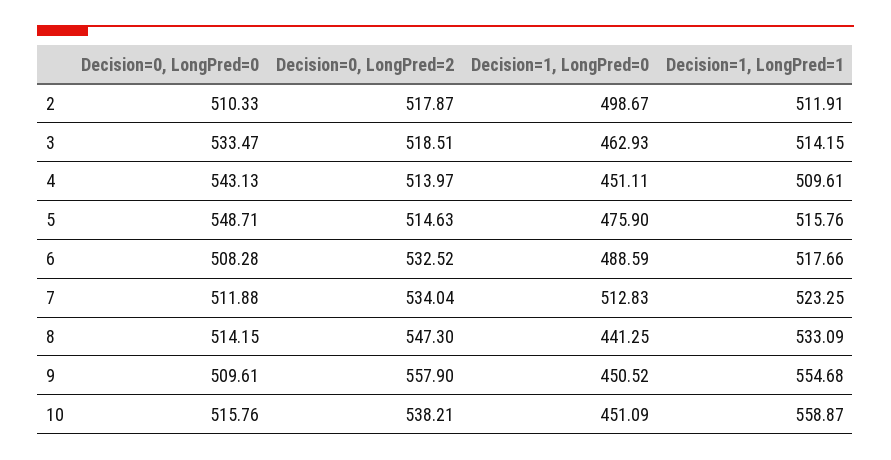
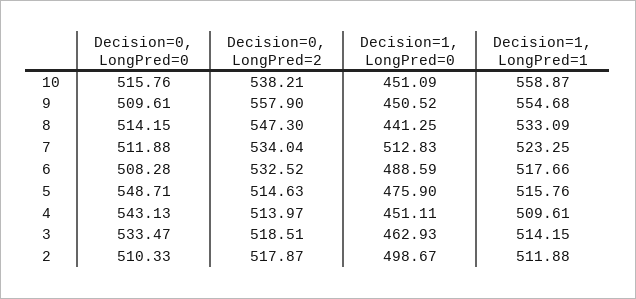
  {
    "Decision=0, LongPred=0": {
      "2": 510.33,
      "3": 533.47,
      "4": 543.13,
      "5": 548.71,
      "6": 508.28,
      "7": 511.88,
      "8": 514.15,
      "9": 509.61,
      "10": 515.76
    },
    "Decision=0, LongPred=2": {
      "2": 517.87,
      "3": 518.51,
      "4": 513.97,
      "5": 514.63,
      "6": 532.52,
      "7": 534.04,
      "8": 547.3,
      "9": 557.9,
      "10": 538.21
    },
    "Decision=1, LongPred=0": {
      "2": 498.67,
      "3": 462.93,
      "4": 451.11,
      "5": 475.9,
      "6": 488.59,
      "7": 512.83,
      "8": 441.25,
      "9": 450.52,
      "10": 451.09
    },
    "Decision=1, LongPred=1": {
-     "2": 511.91,
+     "2": 511.88,
      "3": 514.15,
      "4": 509.61,
      "5": 515.76,
      "6": 517.66,
      "7": 523.25,
      "8": 533.09,
      "9": 554.68,
      "10": 558.87
    }
  }

